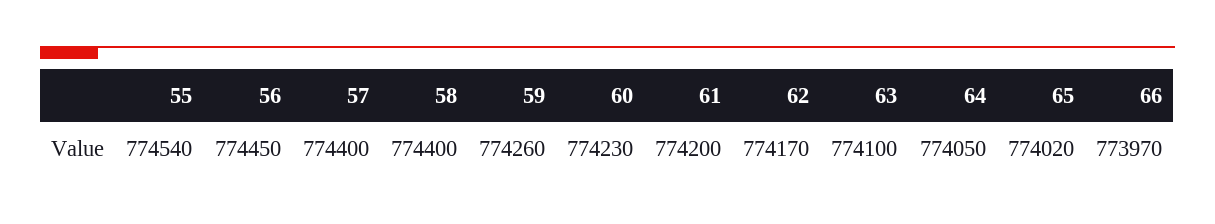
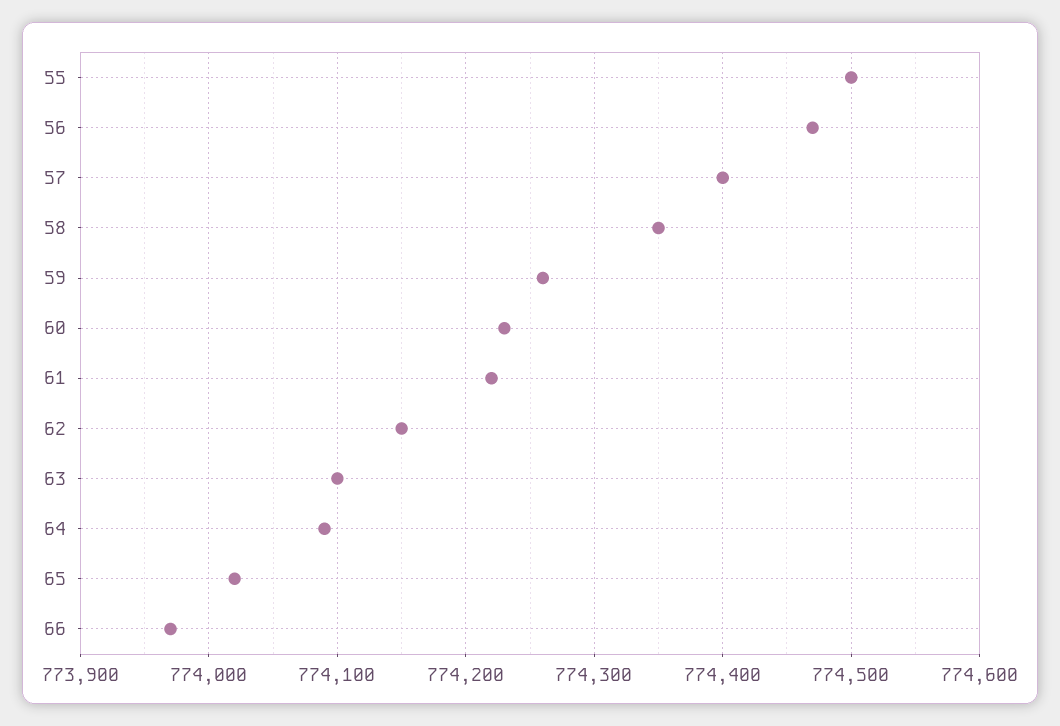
  {
-   "55": 774540,
+   "55": 774500,
-   "56": 774450,
+   "56": 774470,
    "57": 774400,
-   "58": 774400,
+   "58": 774350,
    "59": 774260,
    "60": 774230,
-   "61": 774200,
+   "61": 774220,
-   "62": 774170,
+   "62": 774150,
    "63": 774100,
-   "64": 774050,
+   "64": 774090,
    "65": 774020,
    "66": 773970
  }

